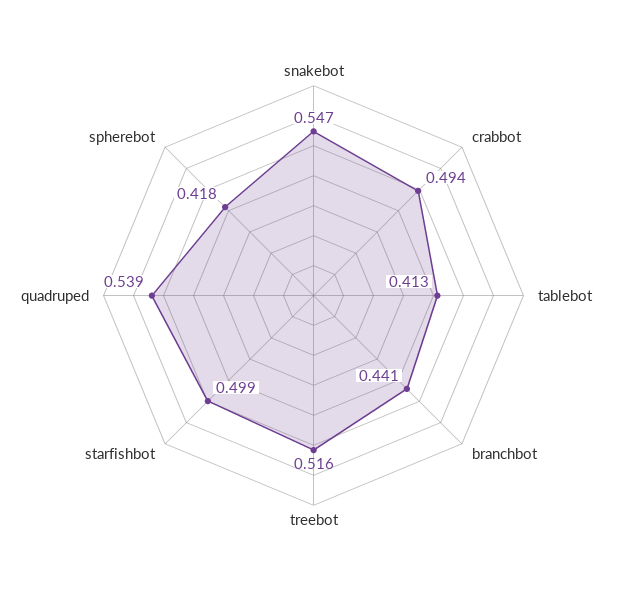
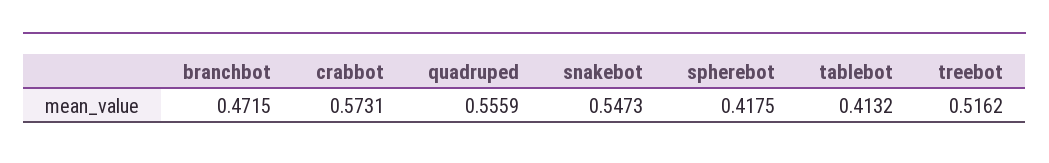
  {
    "snakebot": 0.5473,
-   "crabbot": 0.494,
+   "crabbot": 0.5731,
    "tablebot": 0.4132,
-   "branchbot": 0.441,
+   "branchbot": 0.4715,
    "treebot": 0.5162,
-   "starfishbot": 0.499,
-   "quadruped": 0.539,
+   "quadruped": 0.5559,
    "spherebot": 0.4175
  }

